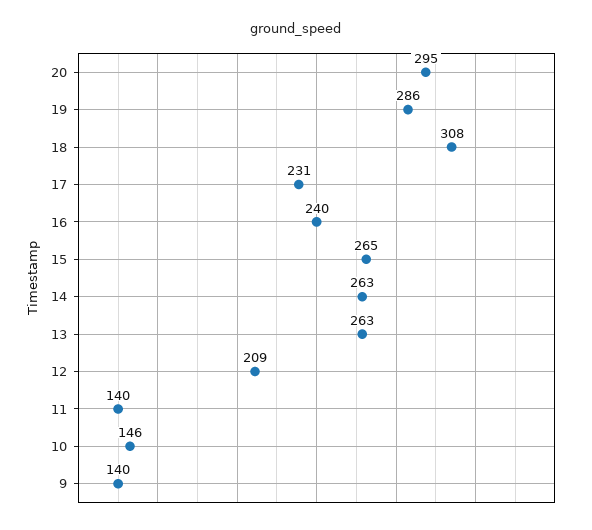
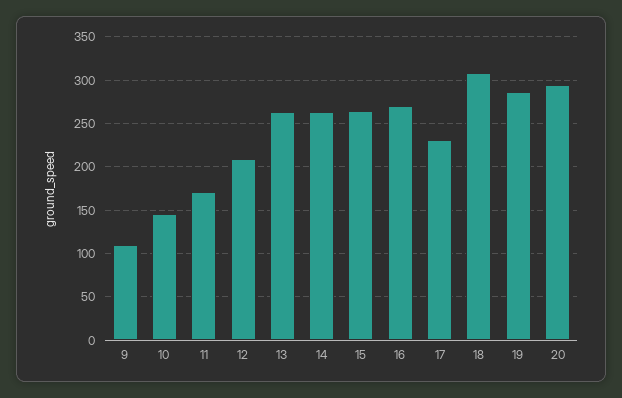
  {
    "20": 295,
    "19": 286,
    "18": 308,
    "17": 231,
-   "16": 240,
+   "16": 270,
    "15": 265,
    "14": 263,
    "13": 263,
    "12": 209,
-   "11": 140,
+   "11": 170,
    "10": 146,
-   "9": 140
+   "9": 110
  }

